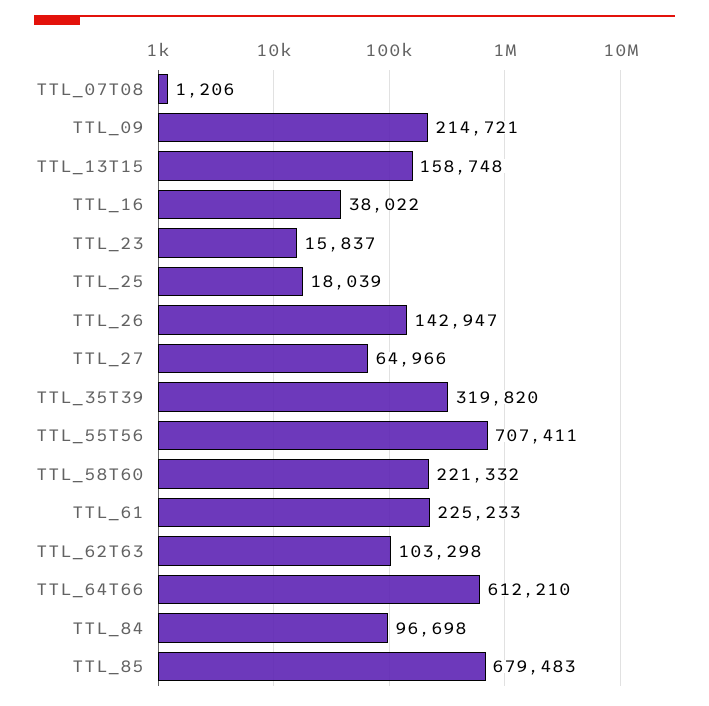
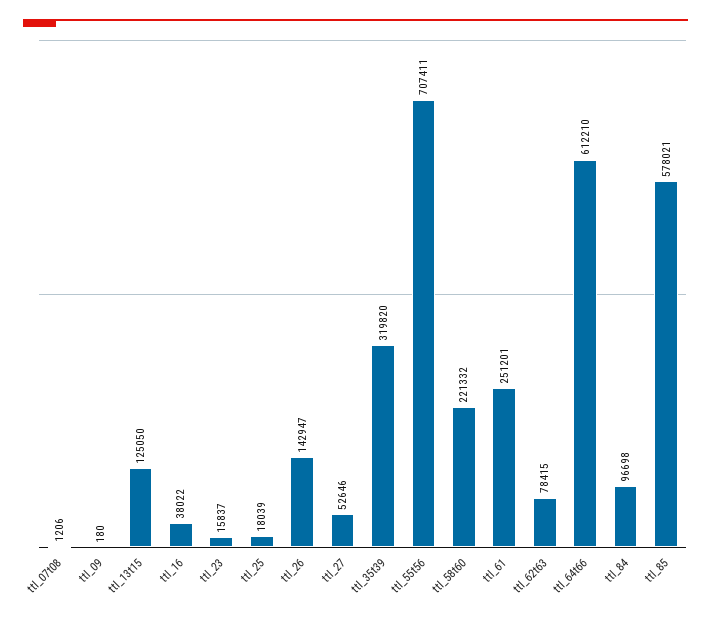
  {
    "TTL_07T08": 1206,
-   "TTL_09": 214721,
+   "TTL_09": 180,
-   "TTL_13T15": 158748,
+   "TTL_13T15": 125050,
    "TTL_16": 38022,
    "TTL_23": 15837,
    "TTL_25": 18039,
    "TTL_26": 142947,
-   "TTL_27": 64966,
+   "TTL_27": 52646,
    "TTL_35T39": 319820,
    "TTL_55T56": 707411,
    "TTL_58T60": 221332,
-   "TTL_61": 225233,
+   "TTL_61": 251201,
-   "TTL_62T63": 103298,
+   "TTL_62T63": 78415,
    "TTL_64T66": 612210,
    "TTL_84": 96698,
-   "TTL_85": 679483
+   "TTL_85": 578021
  }

